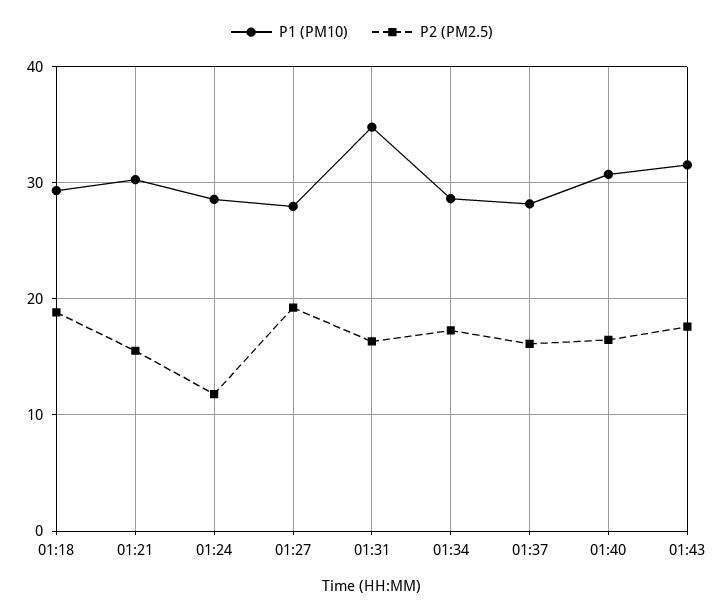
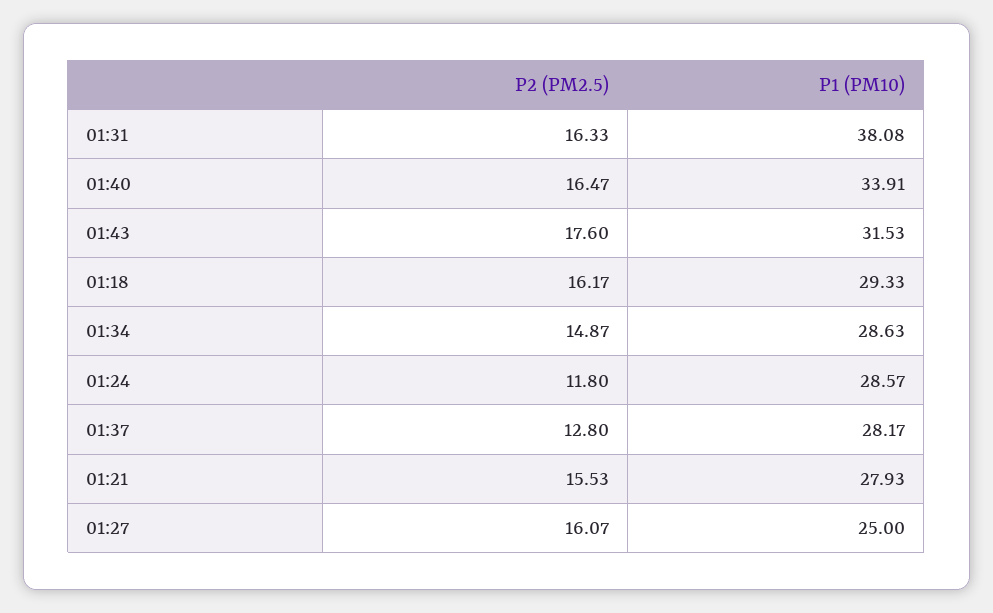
  {
    "P1 (PM10)": {
      "01:18": 29.33,
-     "01:21": 30,
+     "01:21": 27.93,
      "01:24": 28.57,
-     "01:27": 28,
+     "01:27": 25,
-     "01:31": 35,
+     "01:31": 38.08,
      "01:34": 28.63,
      "01:37": 28.17,
-     "01:40": 31,
+     "01:40": 33.91,
      "01:43": 31.53
    },
    "P2 (PM2.5)": {
-     "01:18": 19,
+     "01:18": 16.17,
      "01:21": 15.53,
      "01:24": 11.8,
-     "01:27": 19,
+     "01:27": 16.07,
      "01:31": 16.33,
-     "01:34": 17,
+     "01:34": 14.87,
-     "01:37": 16,
+     "01:37": 12.8,
      "01:40": 16.47,
      "01:43": 17.6
    }
  }

